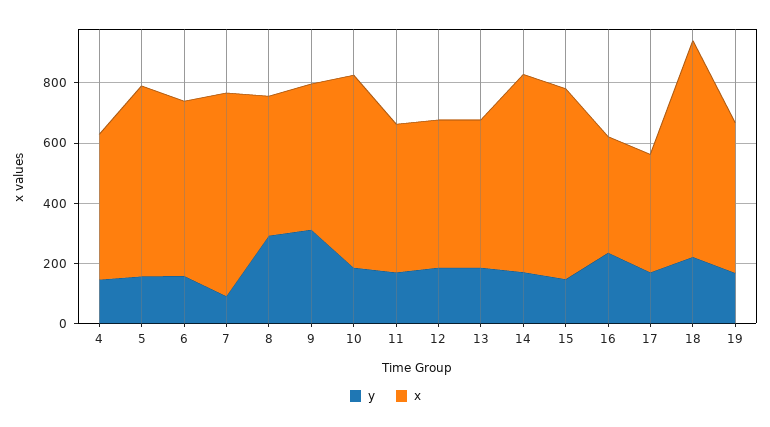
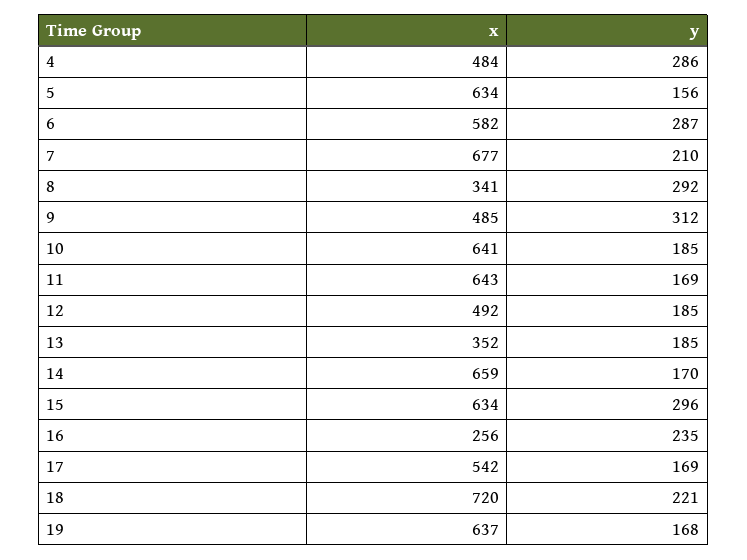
  {
    "y": {
-     "4": 150,
+     "4": 286,
      "5": 156,
-     "6": 150,
+     "6": 287,
-     "7": 100,
+     "7": 210,
      "8": 292,
      "9": 312,
      "10": 185,
      "11": 169,
      "12": 185,
      "13": 185,
      "14": 170,
-     "15": 150,
+     "15": 296,
      "16": 235,
      "17": 169,
      "18": 221,
      "19": 168
    },
    "x": {
      "4": 484,
      "5": 634,
      "6": 582,
      "7": 677,
-     "8": 450,
+     "8": 341,
      "9": 485,
      "10": 641,
-     "11": 500,
+     "11": 643,
      "12": 492,
-     "13": 500,
+     "13": 352,
      "14": 659,
      "15": 634,
-     "16": 400,
+     "16": 256,
-     "17": 400,
+     "17": 542,
      "18": 720,
-     "19": 500
+     "19": 637
    }
  }

